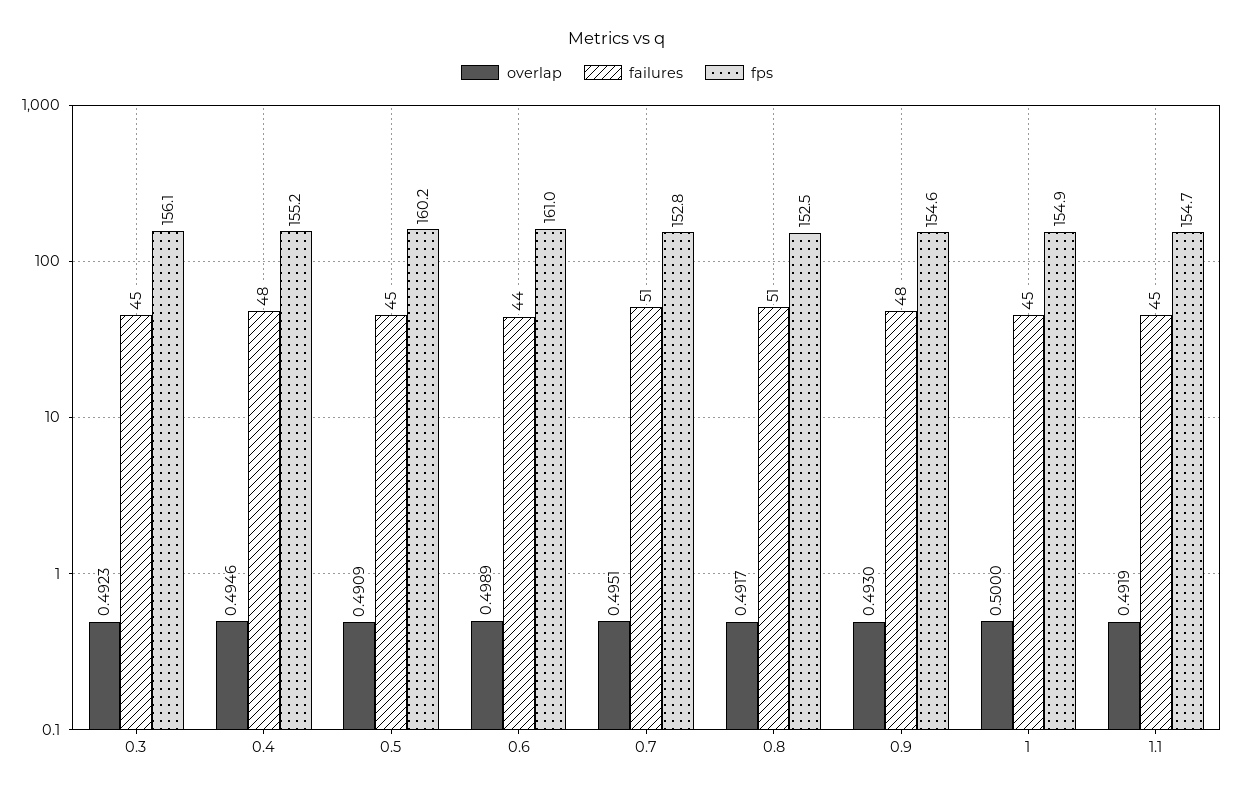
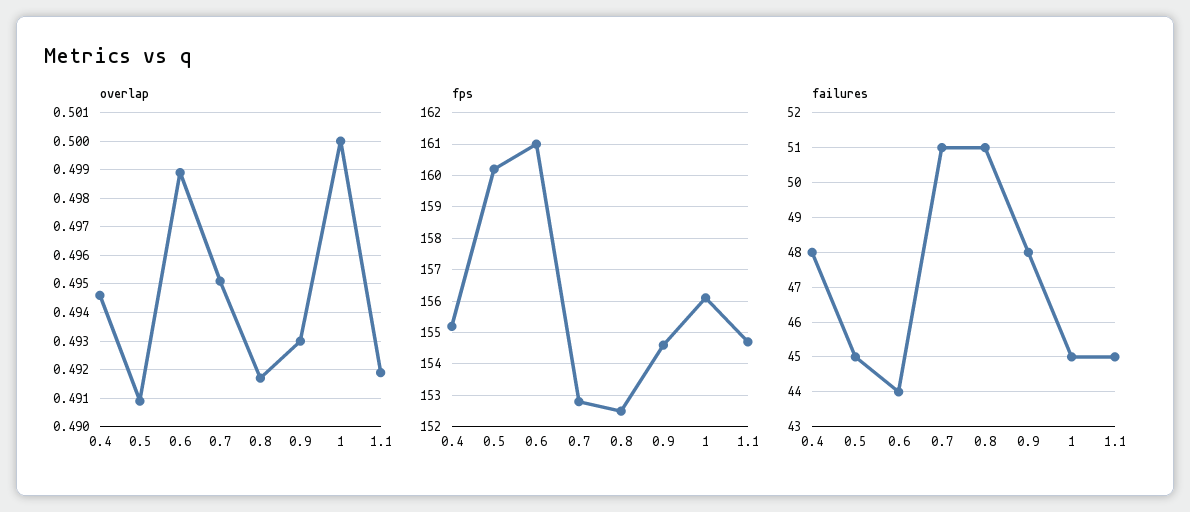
  {
    "overlap": {
-     "0.3": 0.4923,
      "0.4": 0.4946,
      "0.5": 0.4909,
      "0.6": 0.4989,
      "0.7": 0.4951,
      "0.8": 0.4917,
      "0.9": 0.493,
      "1": 0.5,
      "1.1": 0.4919
    },
    "failures": {
-     "0.3": 45,
      "0.4": 48,
      "0.5": 45,
      "0.6": 44,
      "0.7": 51,
      "0.8": 51,
      "0.9": 48,
      "1": 45,
      "1.1": 45
    },
    "fps": {
-     "0.3": 156.1,
      "0.4": 155.2,
      "0.5": 160.2,
      "0.6": 161,
      "0.7": 152.8,
      "0.8": 152.5,
      "0.9": 154.6,
-     "1": 154.9,
+     "1": 156,
      "1.1": 154.7
    }
  }

